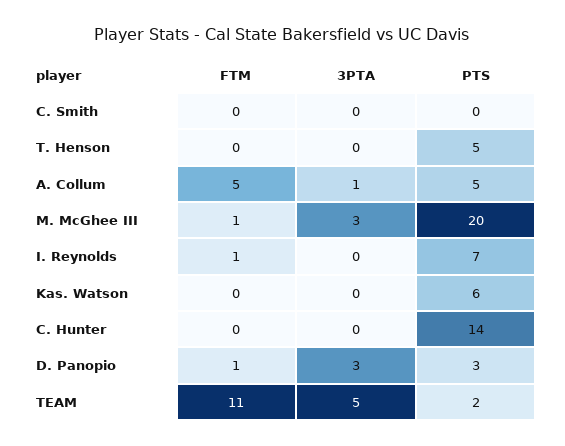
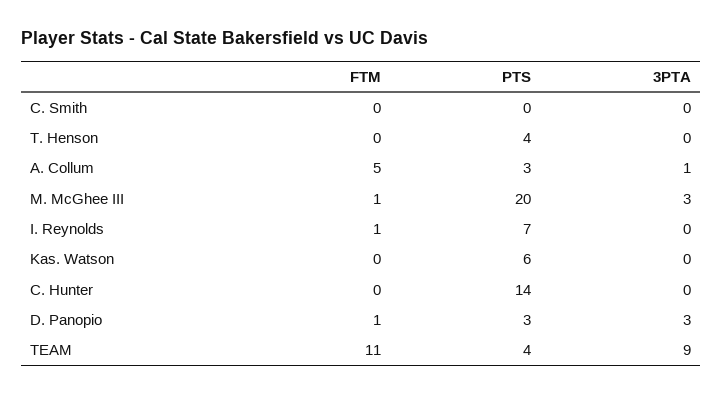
  {
    "FTM": {
      "C. Smith": 0,
      "T. Henson": 0,
      "A. Collum": 5,
      "M. McGhee III": 1,
      "I. Reynolds": 1,
      "Kas. Watson": 0,
      "C. Hunter": 0,
      "D. Panopio": 1,
      "TEAM": 11
    },
    "3PTA": {
      "C. Smith": 0,
      "T. Henson": 0,
      "A. Collum": 1,
      "M. McGhee III": 3,
      "I. Reynolds": 0,
      "Kas. Watson": 0,
      "C. Hunter": 0,
      "D. Panopio": 3,
-     "TEAM": 5
+     "TEAM": 9
    },
    "PTS": {
      "C. Smith": 0,
-     "T. Henson": 5,
+     "T. Henson": 4,
-     "A. Collum": 5,
+     "A. Collum": 3,
      "M. McGhee III": 20,
      "I. Reynolds": 7,
      "Kas. Watson": 6,
      "C. Hunter": 14,
      "D. Panopio": 3,
-     "TEAM": 2
+     "TEAM": 4
    }
  }

